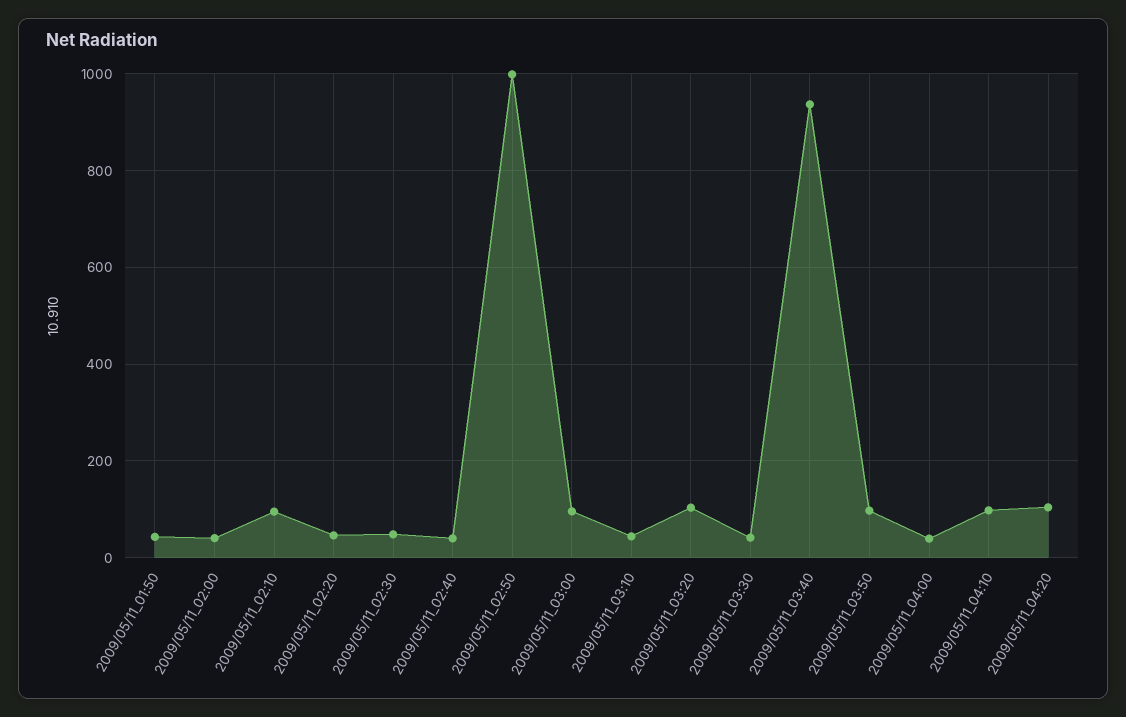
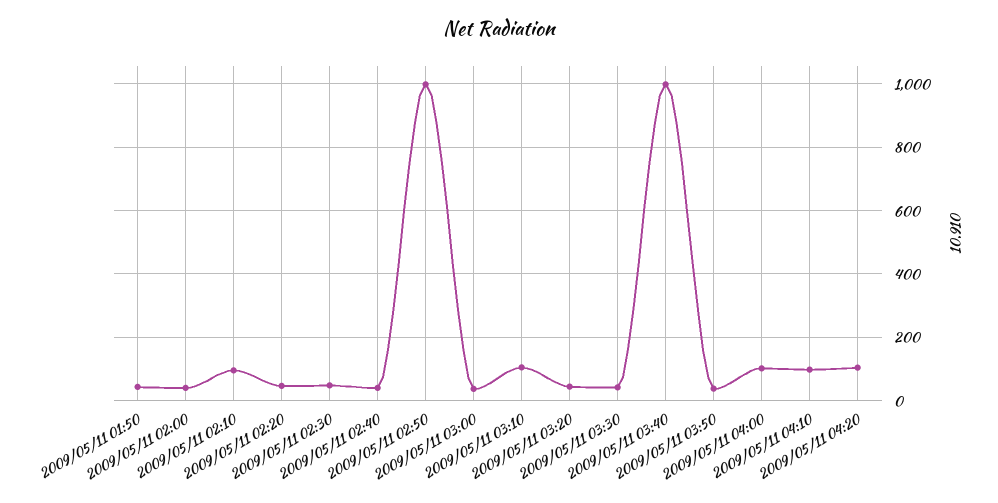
  {
    "2009/05/11_01:50": 40,
    "2009/05/11_02:00": 40,
    "2009/05/11_02:10": 100,
    "2009/05/11_02:20": 40,
    "2009/05/11_02:30": 40,
    "2009/05/11_02:40": 40,
    "2009/05/11_02:50": 1000,
-   "2009/05/11_03:00": 100,
+   "2009/05/11_03:00": 40,
-   "2009/05/11_03:10": 40,
+   "2009/05/11_03:10": 100,
-   "2009/05/11_03:20": 100,
+   "2009/05/11_03:20": 40,
    "2009/05/11_03:30": 40,
-   "2009/05/11_03:40": 940,
+   "2009/05/11_03:40": 1000,
-   "2009/05/11_03:50": 100,
+   "2009/05/11_03:50": 40,
-   "2009/05/11_04:00": 40,
+   "2009/05/11_04:00": 100,
    "2009/05/11_04:10": 100,
    "2009/05/11_04:20": 100
  }

